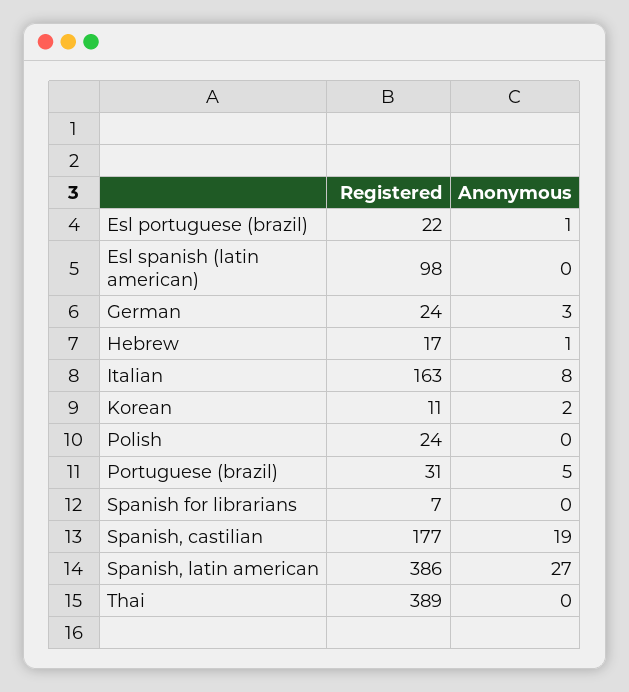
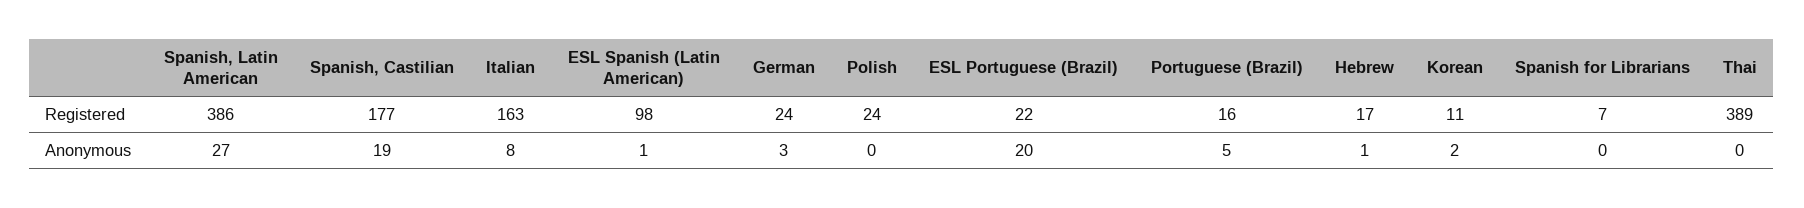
  {
    "Registered": {
      "Esl portuguese (brazil)": 22,
      "Esl spanish (latin american)": 98,
      "German": 24,
      "Hebrew": 17,
      "Italian": 163,
      "Korean": 11,
      "Polish": 24,
-     "Portuguese (brazil)": 31,
+     "Portuguese (brazil)": 16,
      "Spanish for librarians": 7,
      "Spanish, castilian": 177,
      "Spanish, latin american": 386,
      "Thai": 389
    },
    "Anonymous": {
-     "Esl portuguese (brazil)": 1,
+     "Esl portuguese (brazil)": 20,
-     "Esl spanish (latin american)": 0,
+     "Esl spanish (latin american)": 1,
      "German": 3,
      "Hebrew": 1,
      "Italian": 8,
      "Korean": 2,
      "Polish": 0,
      "Portuguese (brazil)": 5,
      "Spanish for librarians": 0,
      "Spanish, castilian": 19,
      "Spanish, latin american": 27,
      "Thai": 0
    }
  }

